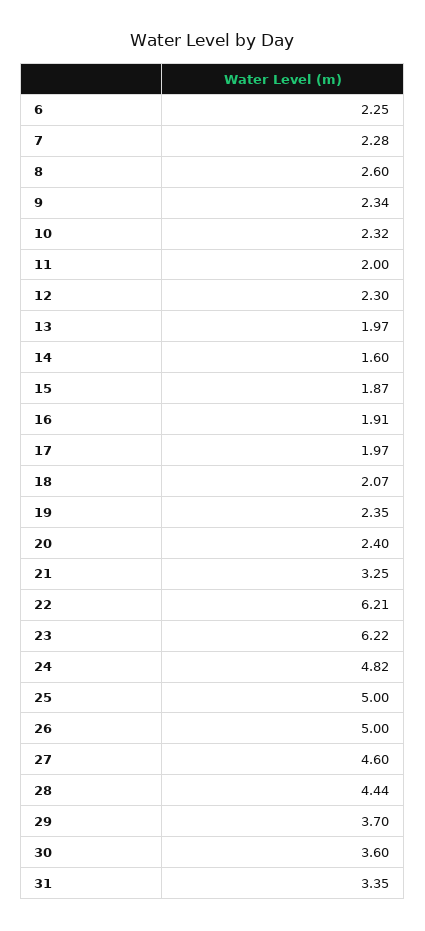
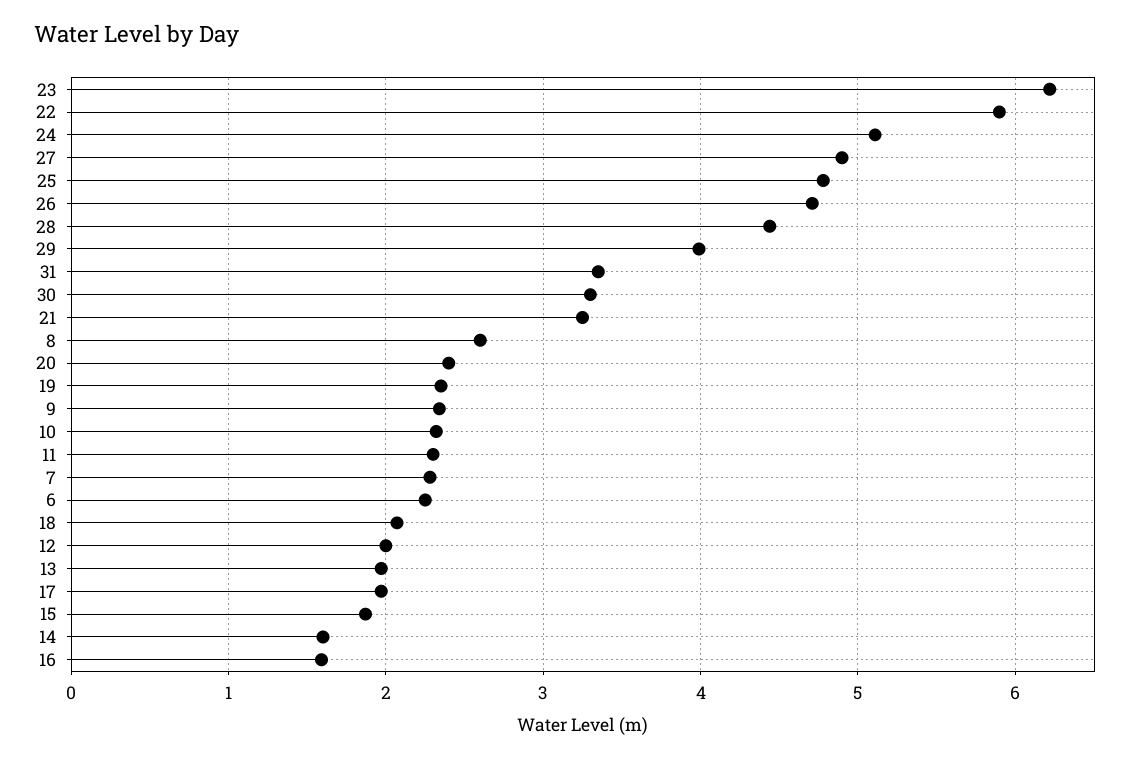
  {
    "6": 2.25,
    "7": 2.28,
    "8": 2.6,
    "9": 2.34,
    "10": 2.32,
-   "11": 2,
+   "11": 2.3,
-   "12": 2.3,
+   "12": 2,
    "13": 1.97,
    "14": 1.6,
    "15": 1.87,
-   "16": 1.91,
+   "16": 1.6,
    "17": 1.97,
    "18": 2.07,
    "19": 2.35,
    "20": 2.4,
    "21": 3.25,
-   "22": 6.21,
+   "22": 5.9,
    "23": 6.22,
-   "24": 4.82,
+   "24": 5.1,
-   "25": 5,
+   "25": 4.8,
-   "26": 5,
+   "26": 4.7,
-   "27": 4.6,
+   "27": 4.9,
    "28": 4.44,
-   "29": 3.7,
+   "29": 4,
-   "30": 3.6,
+   "30": 3.3,
    "31": 3.35
  }

